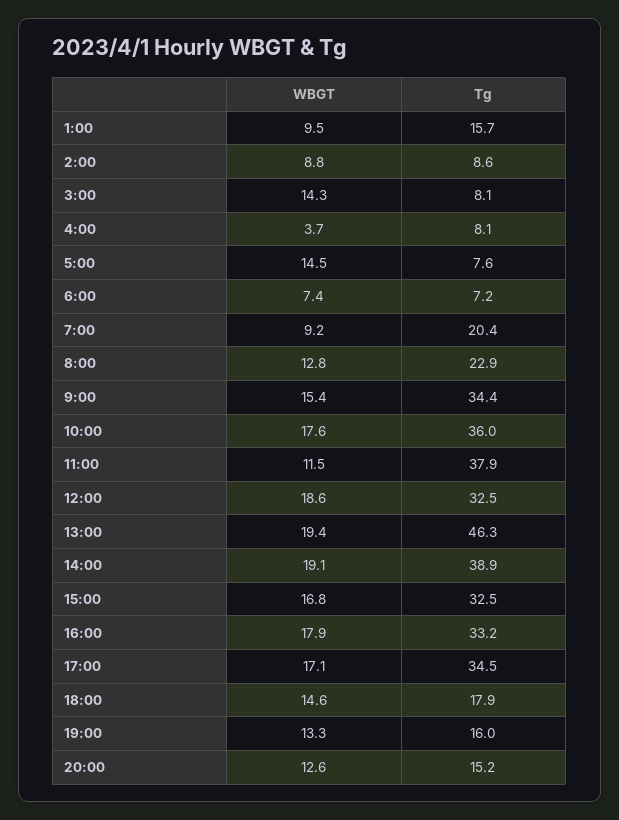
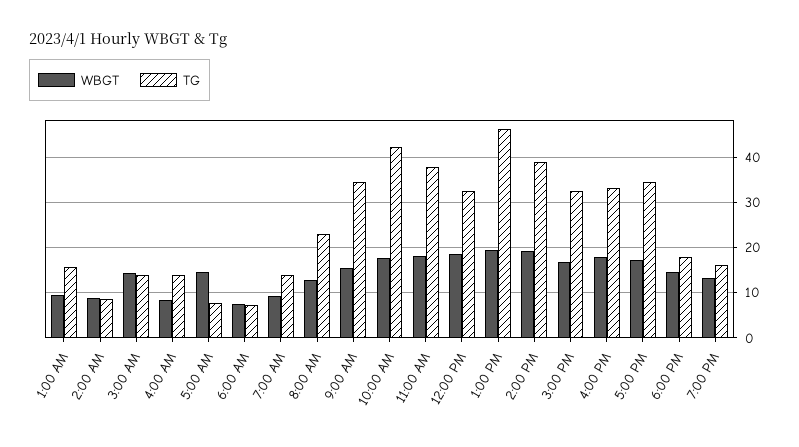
  {
    "WBGT": {
      "1:00": 9.5,
      "2:00": 8.8,
      "3:00": 14.3,
-     "4:00": 3.7,
+     "4:00": 8,
      "5:00": 14.5,
      "6:00": 7.4,
      "7:00": 9.2,
      "8:00": 12.8,
      "9:00": 15.4,
      "10:00": 17.6,
-     "11:00": 11.5,
+     "11:00": 18,
      "12:00": 18.6,
      "13:00": 19.4,
      "14:00": 19.1,
      "15:00": 16.8,
      "16:00": 17.9,
      "17:00": 17.1,
      "18:00": 14.6,
-     "19:00": 13.3,
+     "19:00": 13.3
-     "20:00": 12.6
    },
    "Tg": {
      "1:00": 15.7,
      "2:00": 8.6,
-     "3:00": 8.1,
+     "3:00": 14,
-     "4:00": 8.1,
+     "4:00": 14,
      "5:00": 7.6,
      "6:00": 7.2,
-     "7:00": 20.4,
+     "7:00": 14,
      "8:00": 22.9,
      "9:00": 34.4,
-     "10:00": 36,
+     "10:00": 42,
      "11:00": 37.9,
      "12:00": 32.5,
      "13:00": 46.3,
      "14:00": 38.9,
      "15:00": 32.5,
      "16:00": 33.2,
      "17:00": 34.5,
      "18:00": 17.9,
-     "19:00": 16,
+     "19:00": 16
-     "20:00": 15.2
    }
  }

